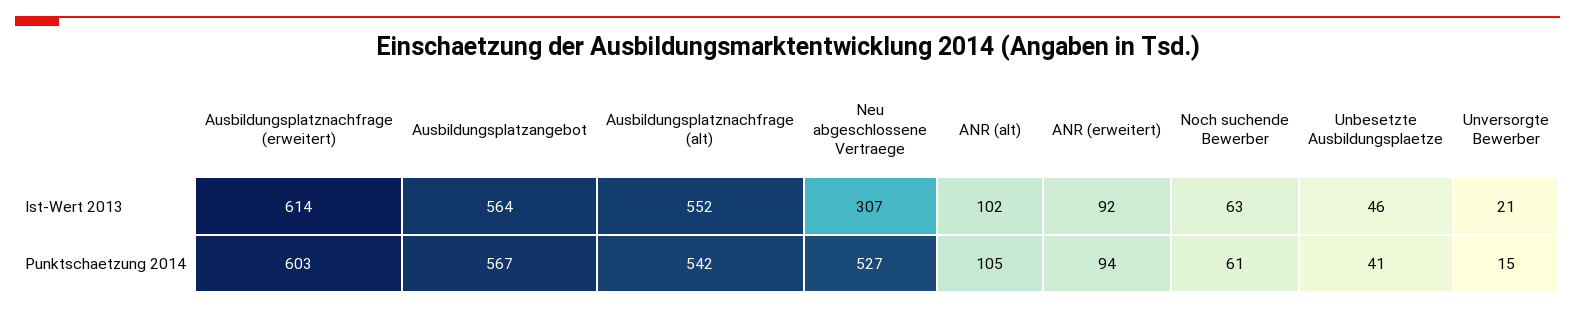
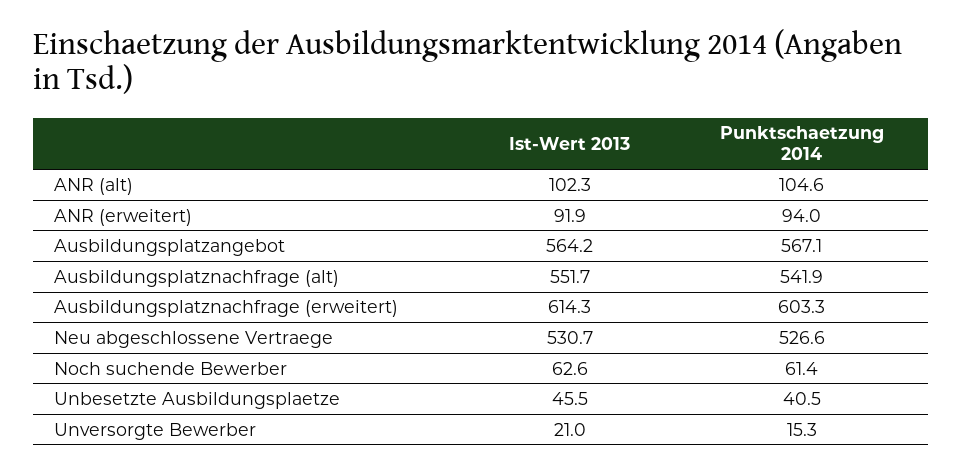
  {
    "Ausbildungsplatznachfrage (erweitert)": {
      "Ist-Wert 2013": 614.3,
      "Punktschaetzung 2014": 603.3
    },
    "Ausbildungsplatzangebot": {
      "Ist-Wert 2013": 564.2,
      "Punktschaetzung 2014": 567.1
    },
    "Ausbildungsplatznachfrage (alt)": {
      "Ist-Wert 2013": 551.7,
      "Punktschaetzung 2014": 541.9
    },
    "Neu abgeschlossene Vertraege": {
-     "Ist-Wert 2013": 307,
+     "Ist-Wert 2013": 530.7,
      "Punktschaetzung 2014": 526.6
    },
    "ANR (alt)": {
      "Ist-Wert 2013": 102.3,
      "Punktschaetzung 2014": 104.6
    },
    "ANR (erweitert)": {
      "Ist-Wert 2013": 91.9,
      "Punktschaetzung 2014": 94
    },
    "Noch suchende Bewerber": {
      "Ist-Wert 2013": 62.6,
      "Punktschaetzung 2014": 61.4
    },
    "Unbesetzte Ausbildungsplaetze": {
      "Ist-Wert 2013": 45.5,
      "Punktschaetzung 2014": 40.5
    },
    "Unversorgte Bewerber": {
      "Ist-Wert 2013": 21,
      "Punktschaetzung 2014": 15.3
    }
  }

